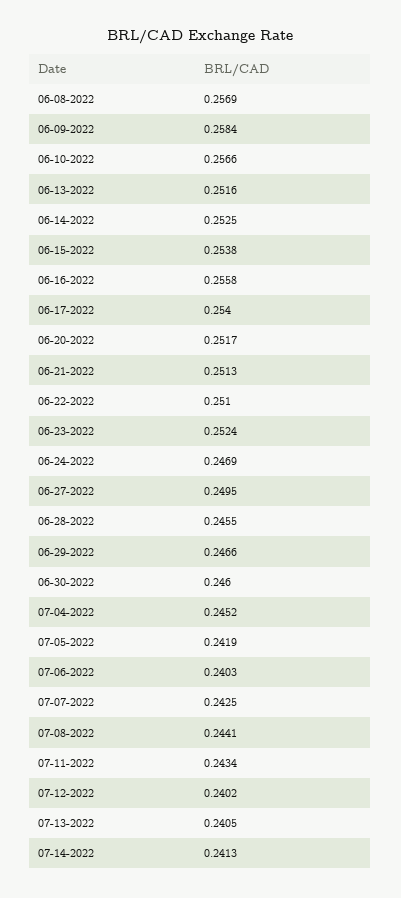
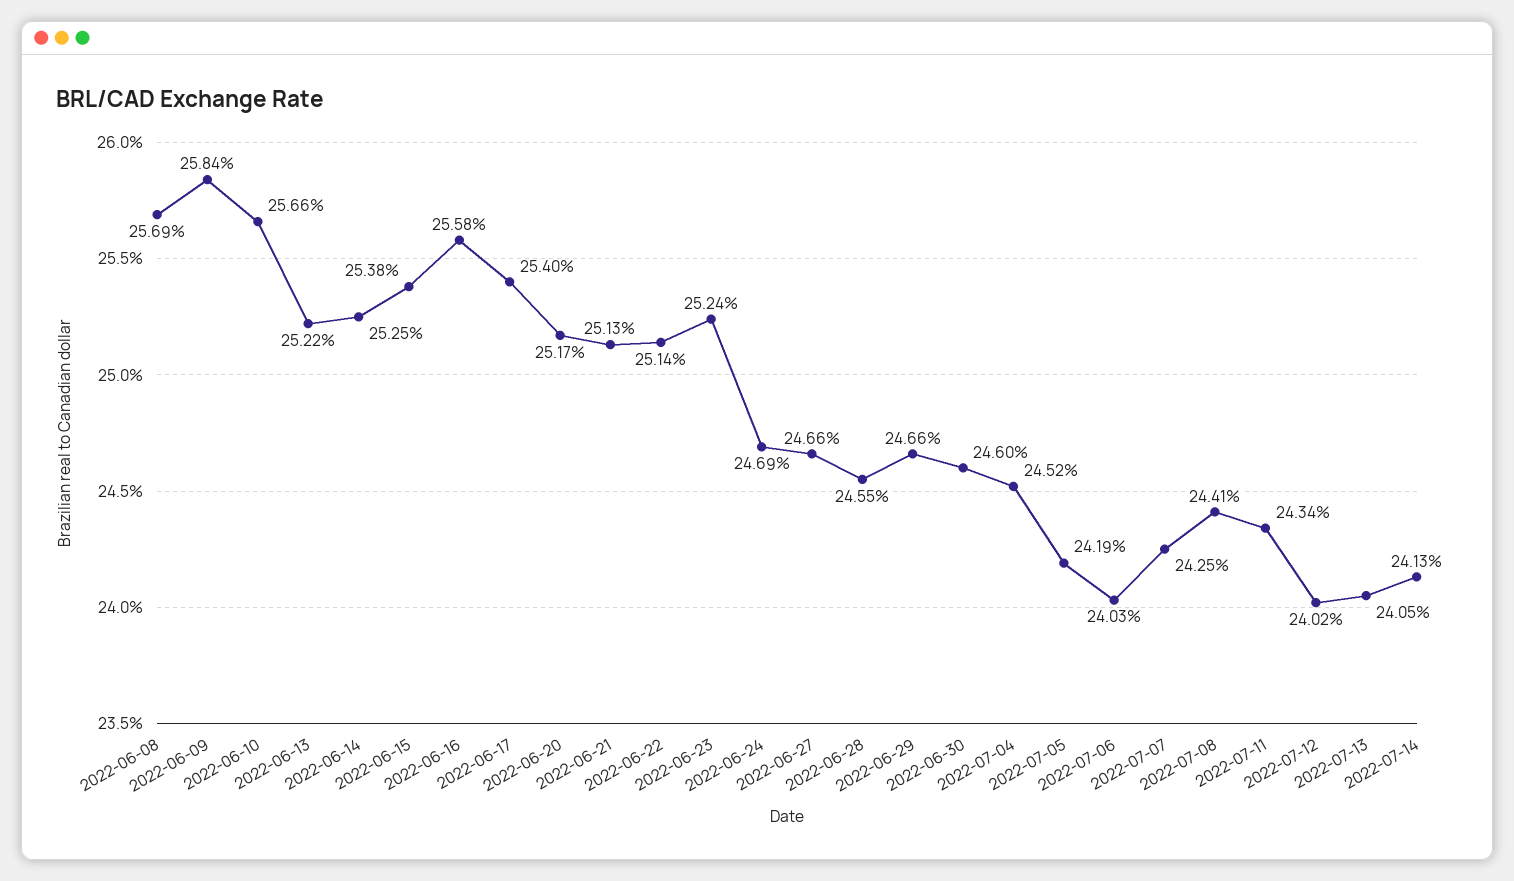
  {
    "06-08-2022": 0.2569,
    "06-09-2022": 0.2584,
    "06-10-2022": 0.2566,
-   "06-13-2022": 0.2516,
+   "06-13-2022": 0.2522,
    "06-14-2022": 0.2525,
    "06-15-2022": 0.2538,
    "06-16-2022": 0.2558,
    "06-17-2022": 0.254,
    "06-20-2022": 0.2517,
    "06-21-2022": 0.2513,
-   "06-22-2022": 0.251,
+   "06-22-2022": 0.2514,
    "06-23-2022": 0.2524,
    "06-24-2022": 0.2469,
-   "06-27-2022": 0.2495,
+   "06-27-2022": 0.2466,
    "06-28-2022": 0.2455,
    "06-29-2022": 0.2466,
    "06-30-2022": 0.246,
    "07-04-2022": 0.2452,
    "07-05-2022": 0.2419,
    "07-06-2022": 0.2403,
    "07-07-2022": 0.2425,
    "07-08-2022": 0.2441,
    "07-11-2022": 0.2434,
    "07-12-2022": 0.2402,
    "07-13-2022": 0.2405,
    "07-14-2022": 0.2413
  }

